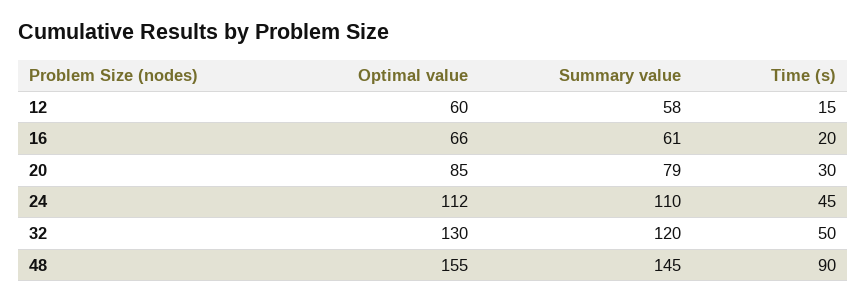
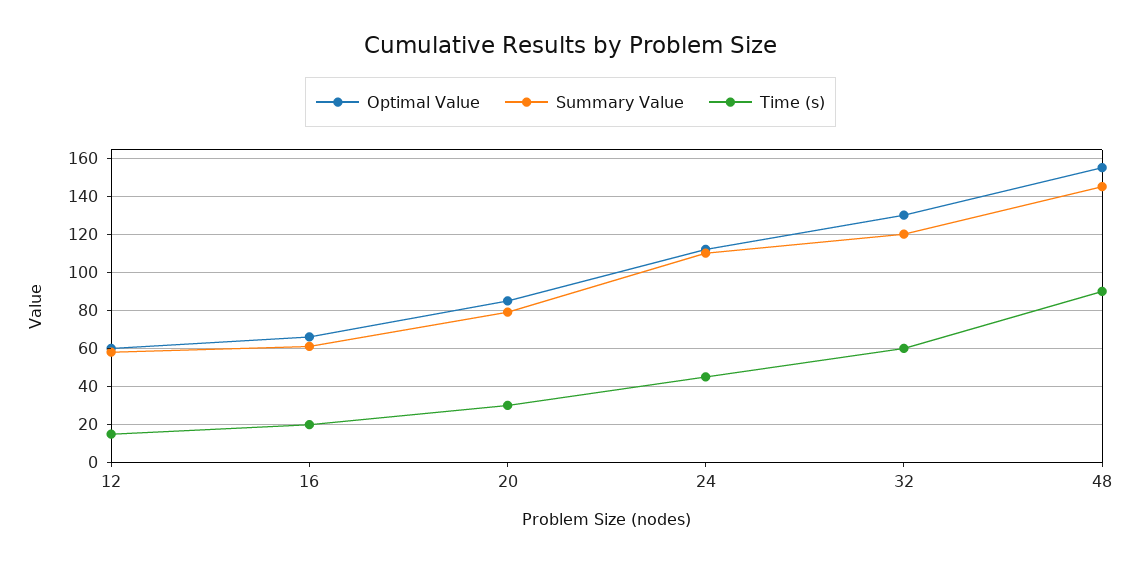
  {
    "Optimal value": {
      "12": 60,
      "16": 66,
      "20": 85,
      "24": 112,
      "32": 130,
      "48": 155
    },
    "Summary value": {
      "12": 58,
      "16": 61,
      "20": 79,
      "24": 110,
      "32": 120,
      "48": 145
    },
    "Time (s)": {
      "12": 15,
      "16": 20,
      "20": 30,
      "24": 45,
-     "32": 50,
+     "32": 60,
      "48": 90
    }
  }

